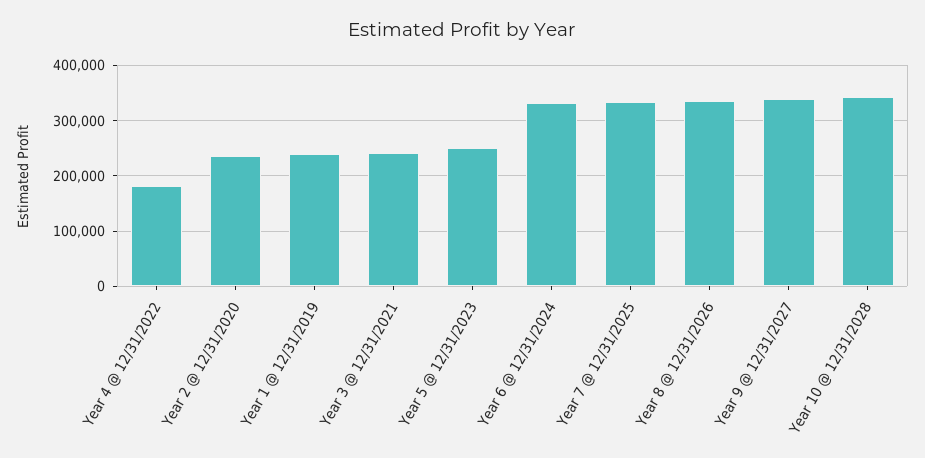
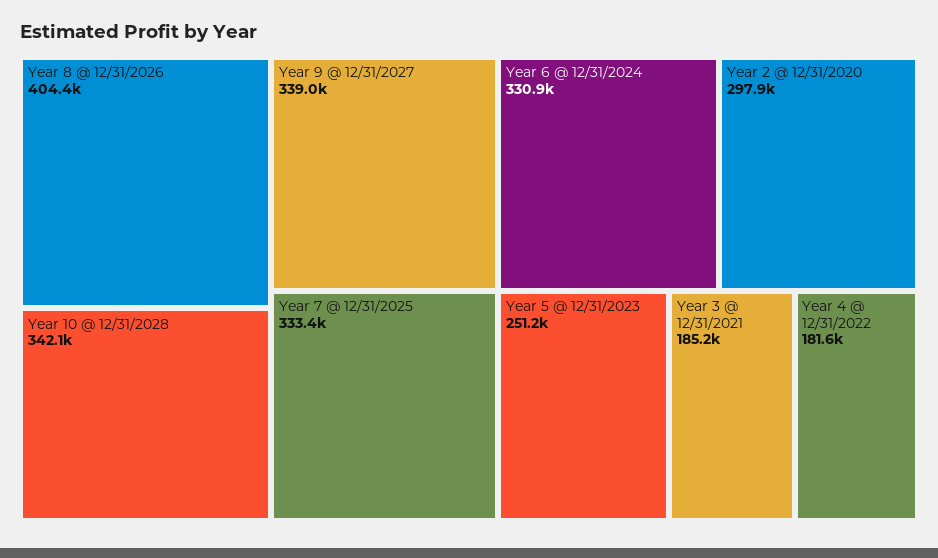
  {
    "Year 4 @ 12/31/2022": 181600,
-   "Year 2 @ 12/31/2020": 240000,
+   "Year 2 @ 12/31/2020": 297900,
-   "Year 1 @ 12/31/2019": 240000,
-   "Year 3 @ 12/31/2021": 240000,
+   "Year 3 @ 12/31/2021": 185200,
    "Year 5 @ 12/31/2023": 251200,
    "Year 6 @ 12/31/2024": 330900,
    "Year 7 @ 12/31/2025": 333400,
-   "Year 8 @ 12/31/2026": 340000,
+   "Year 8 @ 12/31/2026": 404400,
    "Year 9 @ 12/31/2027": 339000,
    "Year 10 @ 12/31/2028": 342100
  }

